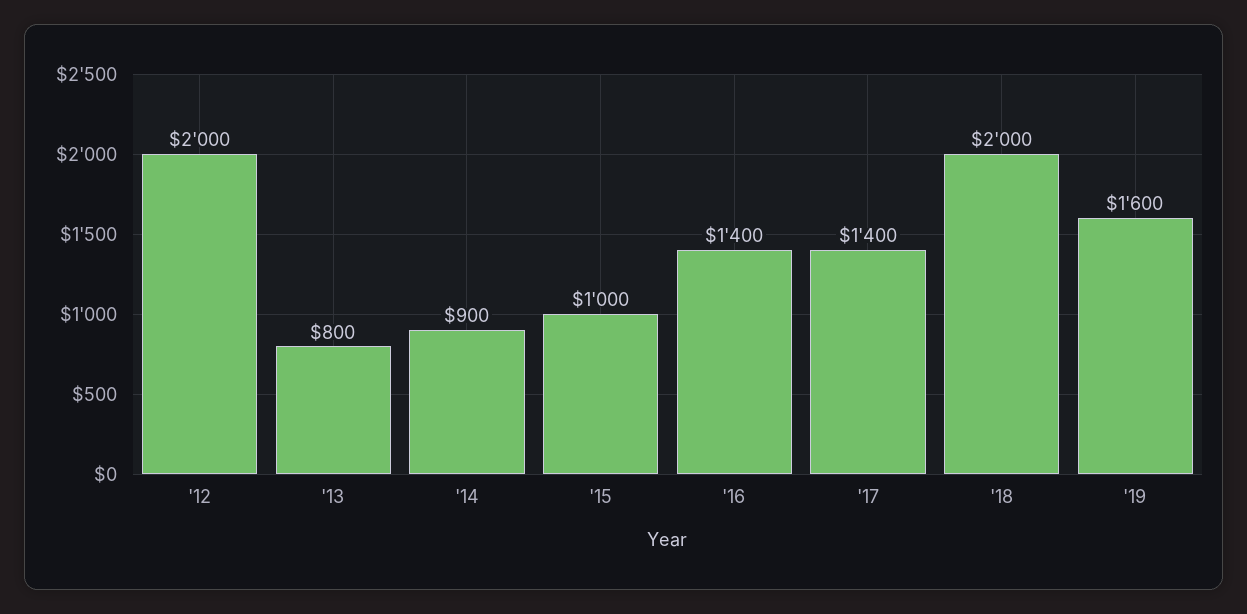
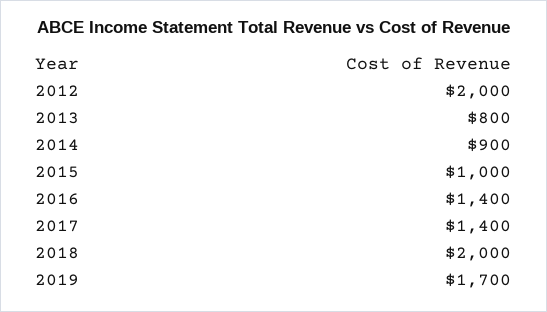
  {
    "'12": 2000,
    "'13": 800,
    "'14": 900,
    "'15": 1000,
    "'16": 1400,
    "'17": 1400,
    "'18": 2000,
-   "'19": 1600
+   "'19": 1700
  }

